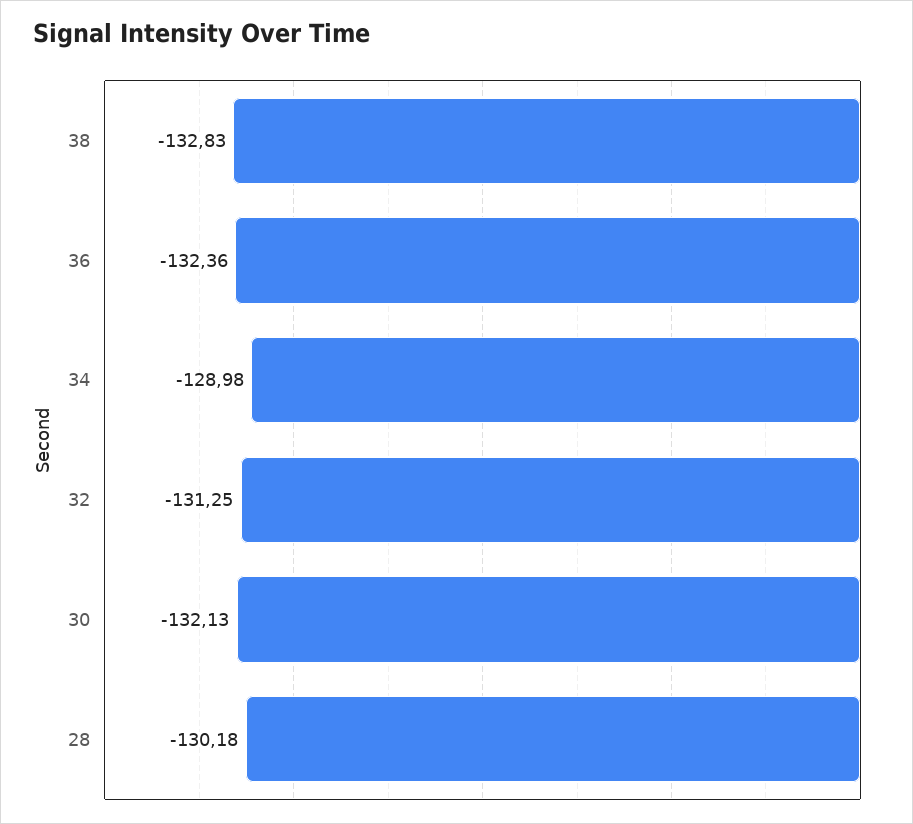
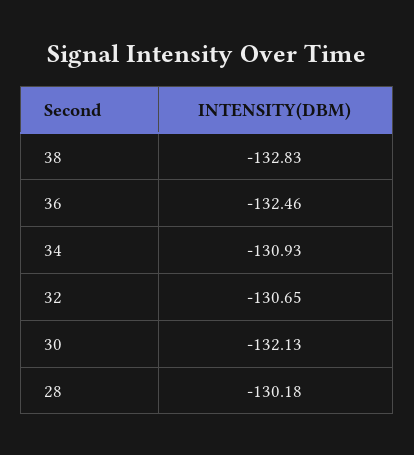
  {
    "38": -132.83,
-   "36": -132.36,
+   "36": -132.46,
-   "34": -128.98,
+   "34": -130.93,
-   "32": -131.25,
+   "32": -130.65,
    "30": -132.13,
    "28": -130.18
  }

